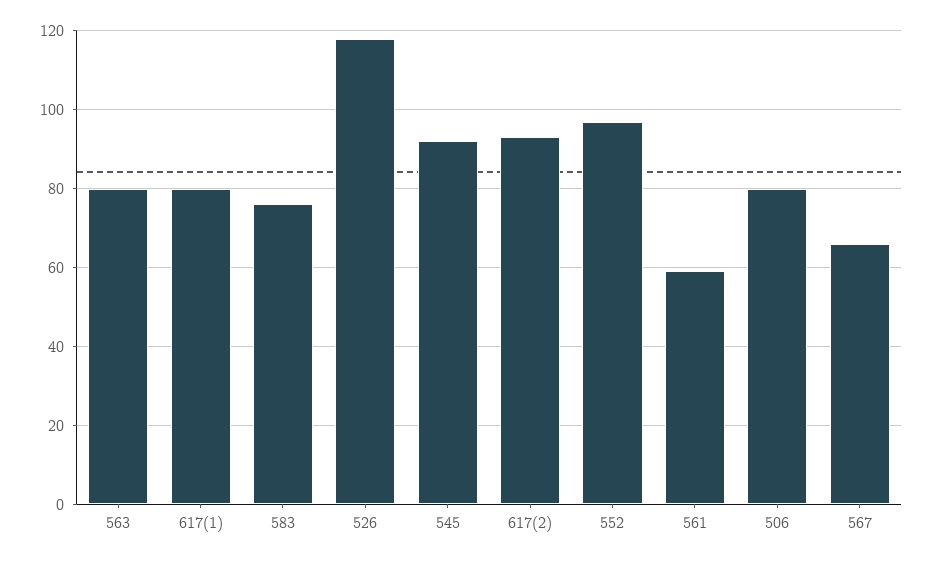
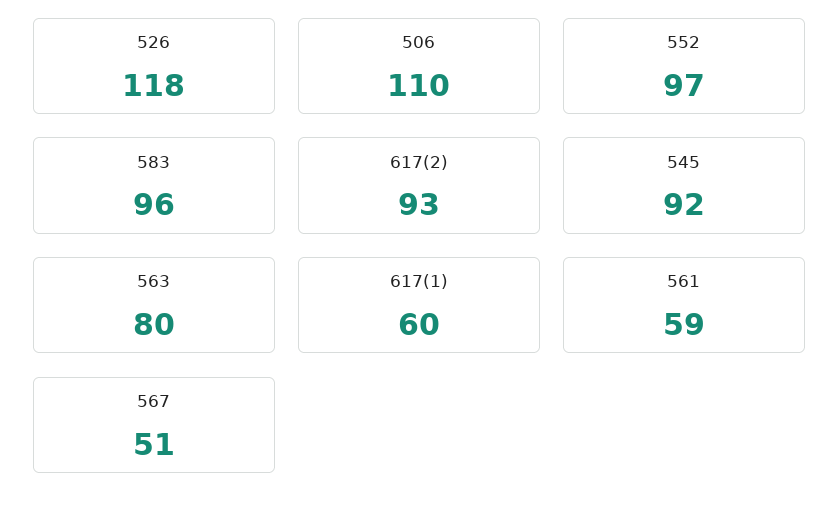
  {
    "563": 80,
-   "617(1)": 80,
+   "617(1)": 60,
-   "583": 75,
+   "583": 96,
    "526": 118,
    "545": 92,
    "617(2)": 93,
    "552": 97,
    "561": 59,
-   "506": 80,
+   "506": 110,
-   "567": 65
+   "567": 51
  }

